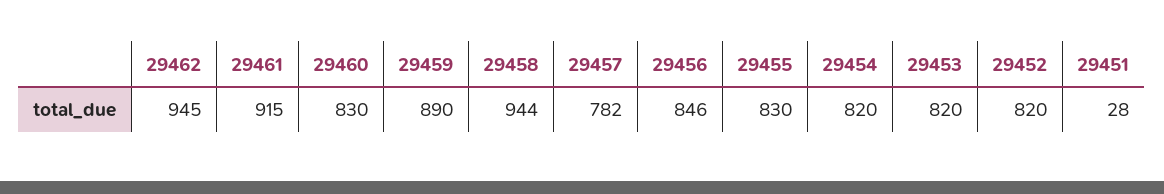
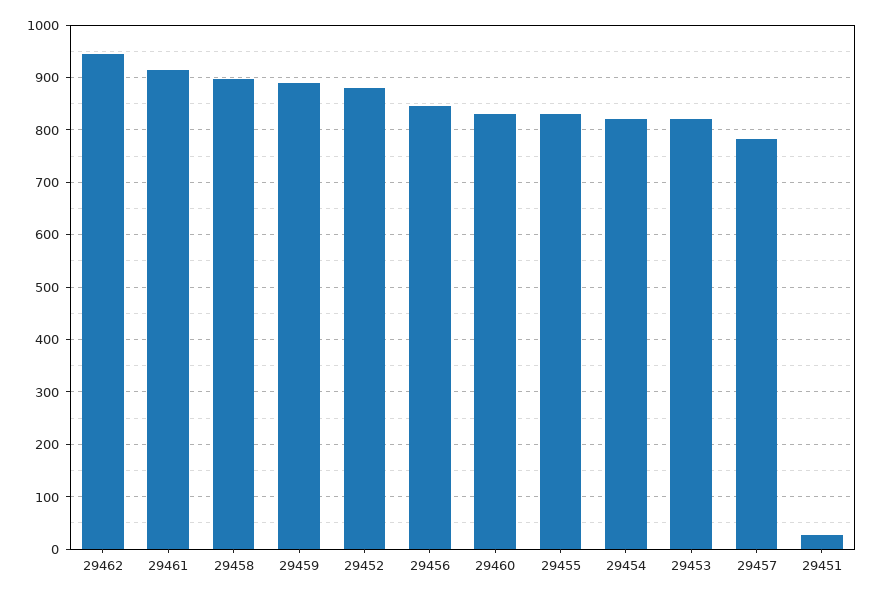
  {
    "29462": 945,
    "29461": 915,
    "29460": 830,
    "29459": 890,
-   "29458": 944,
+   "29458": 900,
    "29457": 782,
    "29456": 846,
    "29455": 830,
    "29454": 820,
    "29453": 820,
-   "29452": 820,
+   "29452": 880,
    "29451": 28
  }

